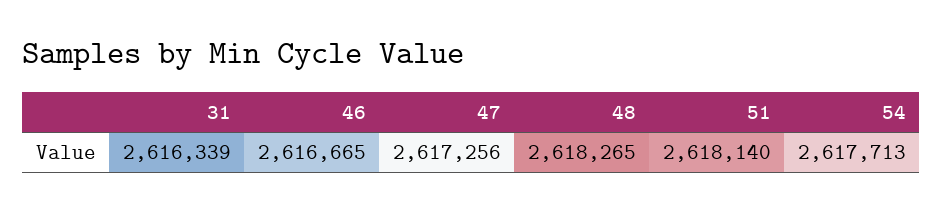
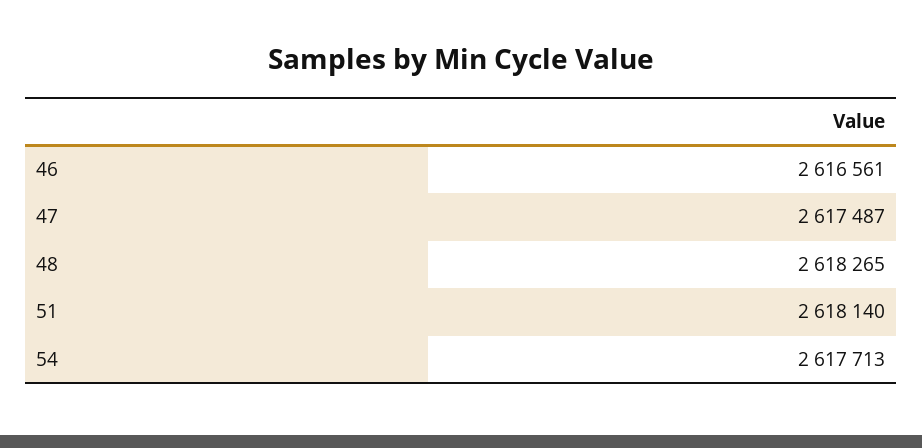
  {
-   "31": 2616339,
-   "46": 2616665,
+   "46": 2616561,
-   "47": 2617256,
+   "47": 2617487,
    "48": 2618265,
    "51": 2618140,
    "54": 2617713
  }

